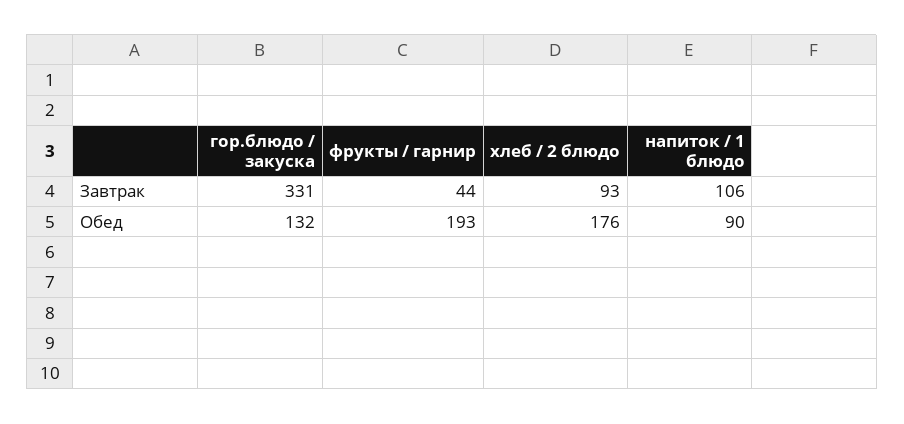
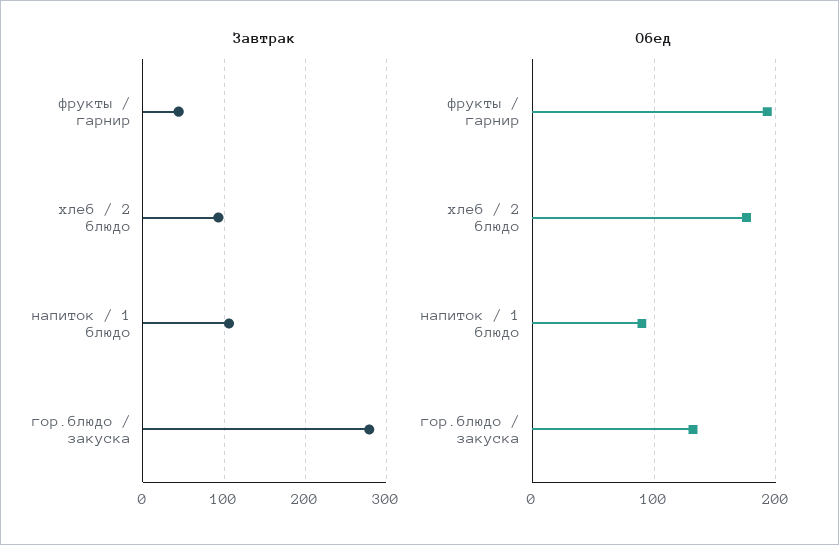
  {
    "Завтрак": {
-     "гор.блюдо / закуска": 331,
+     "гор.блюдо / закуска": 280,
      "фрукты / гарнир": 44,
      "хлеб / 2 блюдо": 93,
      "напиток / 1 блюдо": 106
    },
    "Обед": {
      "гор.блюдо / закуска": 132,
      "фрукты / гарнир": 193,
      "хлеб / 2 блюдо": 176,
      "напиток / 1 блюдо": 90
    }
  }

